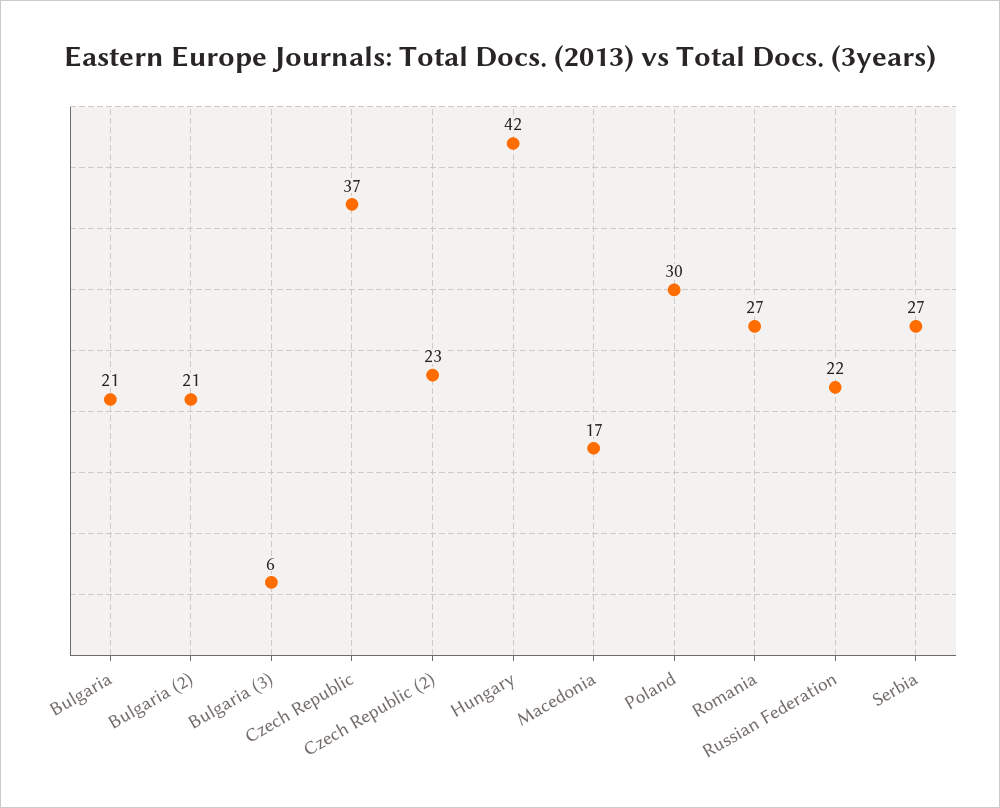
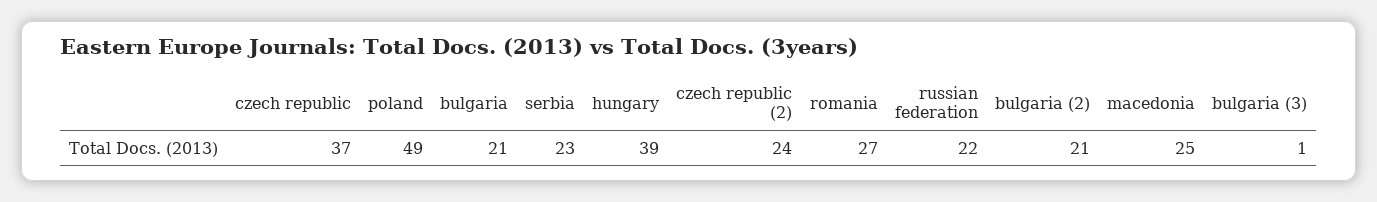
  {
    "Bulgaria": 21,
    "Bulgaria (2)": 21,
-   "Bulgaria (3)": 6,
+   "Bulgaria (3)": 1,
    "Czech Republic": 37,
-   "Czech Republic (2)": 23,
+   "Czech Republic (2)": 24,
-   "Hungary": 42,
+   "Hungary": 39,
-   "Macedonia": 17,
+   "Macedonia": 25,
-   "Poland": 30,
+   "Poland": 49,
    "Romania": 27,
    "Russian Federation": 22,
-   "Serbia": 27
+   "Serbia": 23
  }

